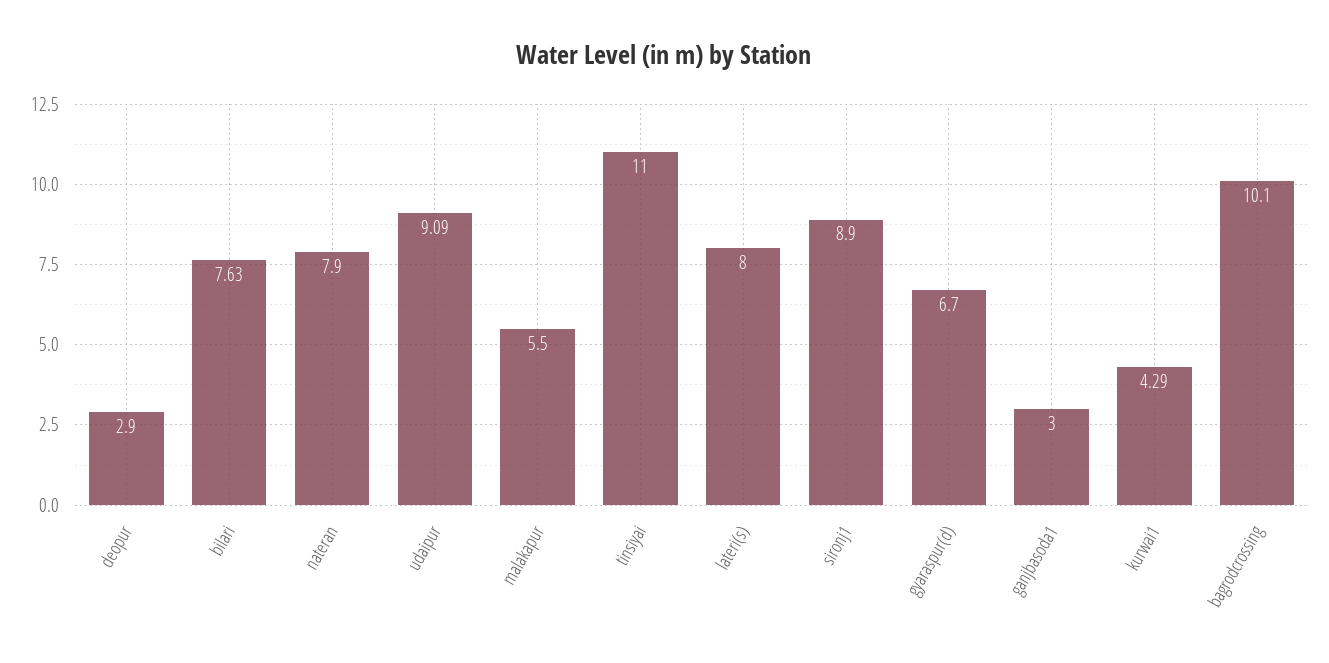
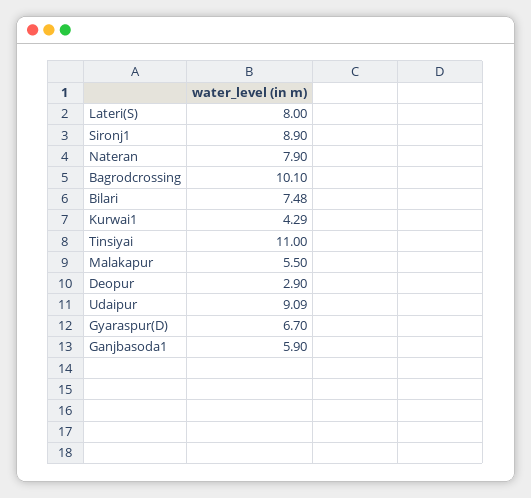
  {
    "deopur": 2.9,
-   "bilari": 7.63,
+   "bilari": 7.48,
    "nateran": 7.9,
    "udaipur": 9.09,
    "malakapur": 5.5,
    "tinsiyai": 11,
    "lateri(s)": 8,
    "sironj1": 8.9,
    "gyaraspur(d)": 6.7,
-   "ganjbasoda1": 3,
+   "ganjbasoda1": 5.9,
    "kurwai1": 4.29,
    "bagrodcrossing": 10.1
  }

